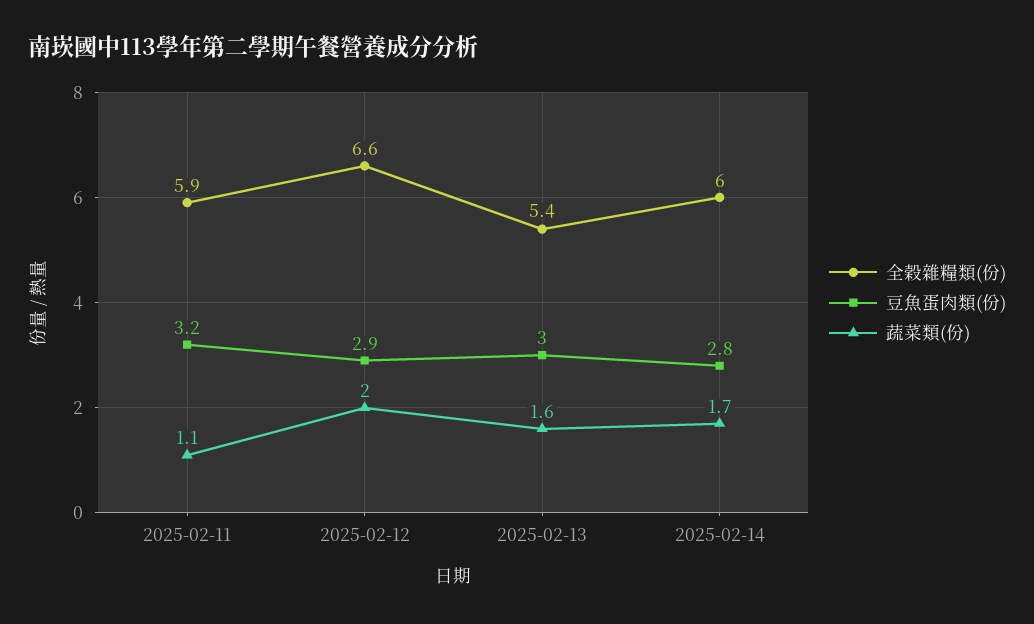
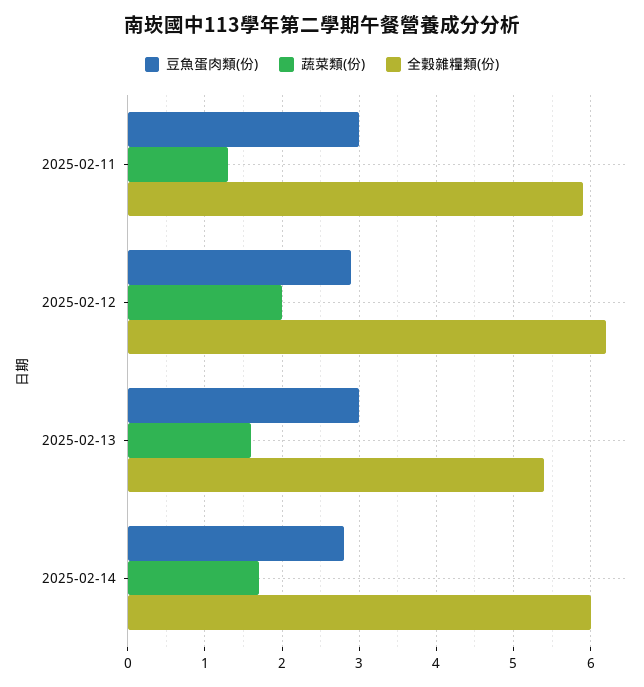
  {
    "全穀雜糧類(份)": {
      "2025-02-11": 5.9,
-     "2025-02-12": 6.6,
+     "2025-02-12": 6.2,
      "2025-02-13": 5.4,
      "2025-02-14": 6
    },
    "豆魚蛋肉類(份)": {
-     "2025-02-11": 3.2,
+     "2025-02-11": 3,
      "2025-02-12": 2.9,
      "2025-02-13": 3,
      "2025-02-14": 2.8
    },
    "蔬菜類(份)": {
-     "2025-02-11": 1.1,
+     "2025-02-11": 1.3,
      "2025-02-12": 2,
      "2025-02-13": 1.6,
      "2025-02-14": 1.7
    }
  }

